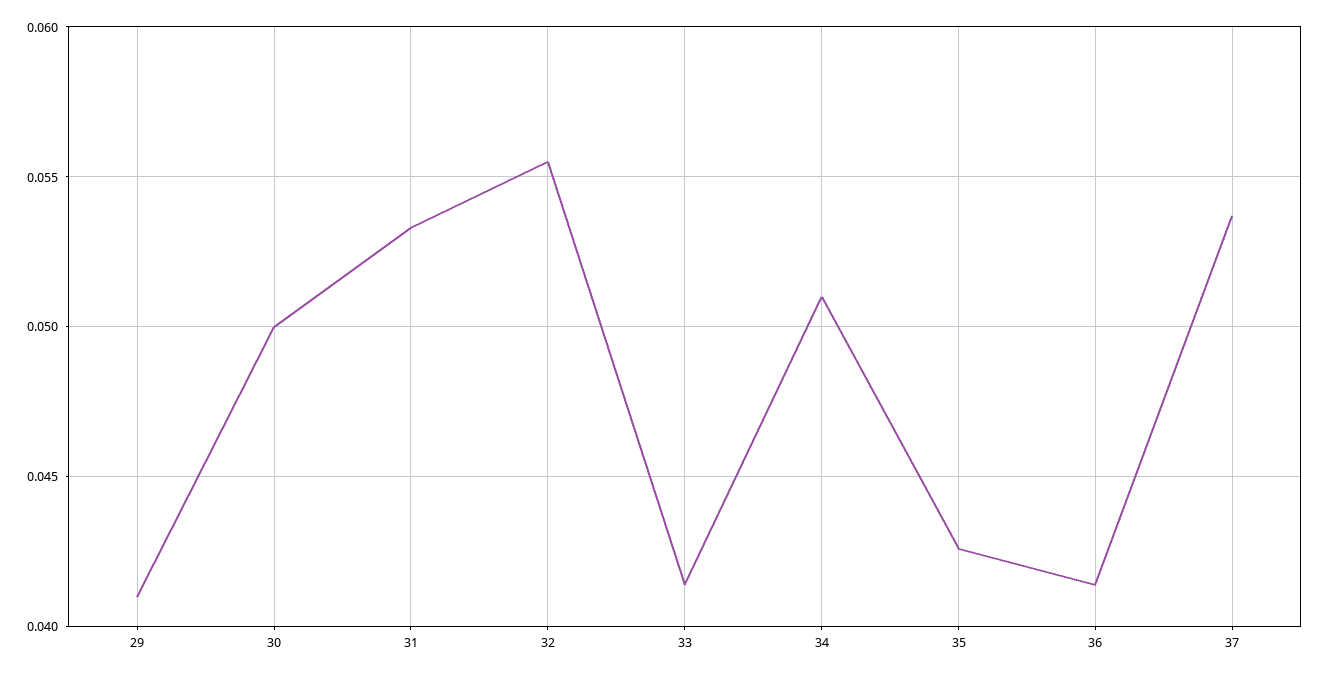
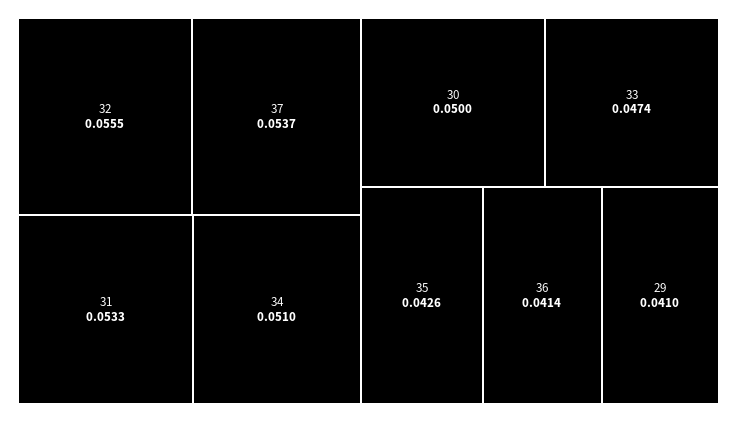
  {
    "29": 0.041,
    "30": 0.05,
    "31": 0.0533,
    "32": 0.0555,
-   "33": 0.0415,
+   "33": 0.0474,
    "34": 0.051,
    "35": 0.0426,
    "36": 0.0414,
    "37": 0.0537
  }

